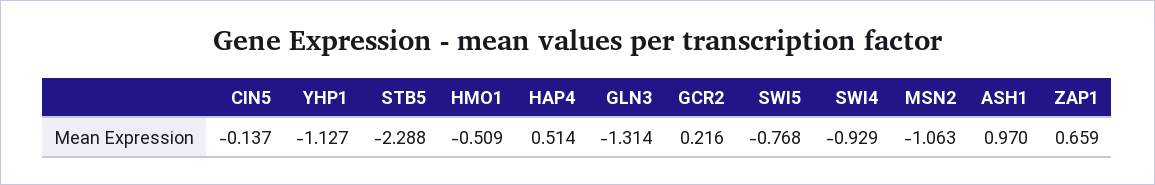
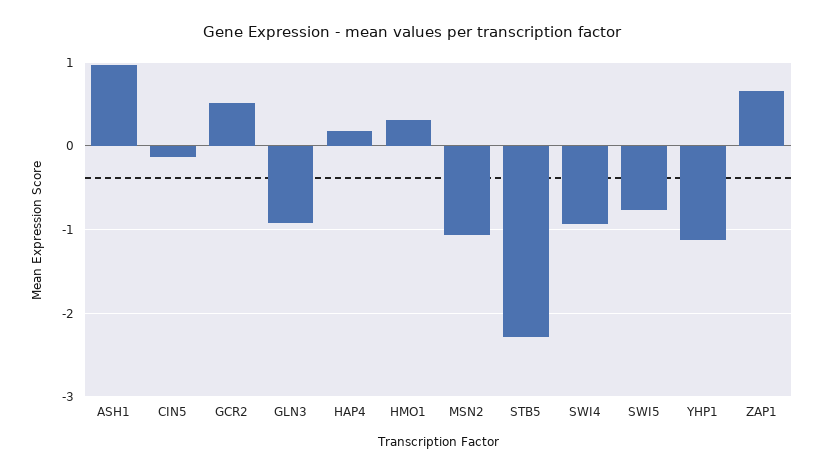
  {
    "CIN5": -0.137,
    "YHP1": -1.127,
    "STB5": -2.288,
-   "HMO1": -0.509,
+   "HMO1": 0.3,
-   "HAP4": 0.514,
+   "HAP4": 0.2,
-   "GLN3": -1.314,
+   "GLN3": -0.9,
-   "GCR2": 0.216,
+   "GCR2": 0.5,
    "SWI5": -0.768,
    "SWI4": -0.929,
    "MSN2": -1.063,
    "ASH1": 0.97,
    "ZAP1": 0.659
  }

